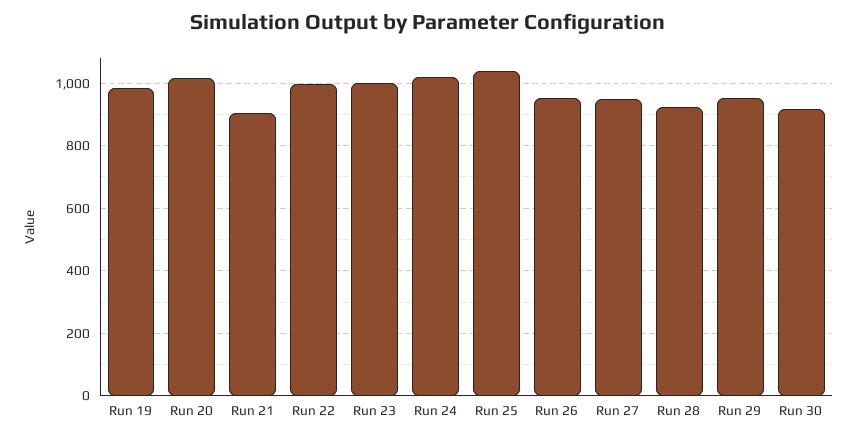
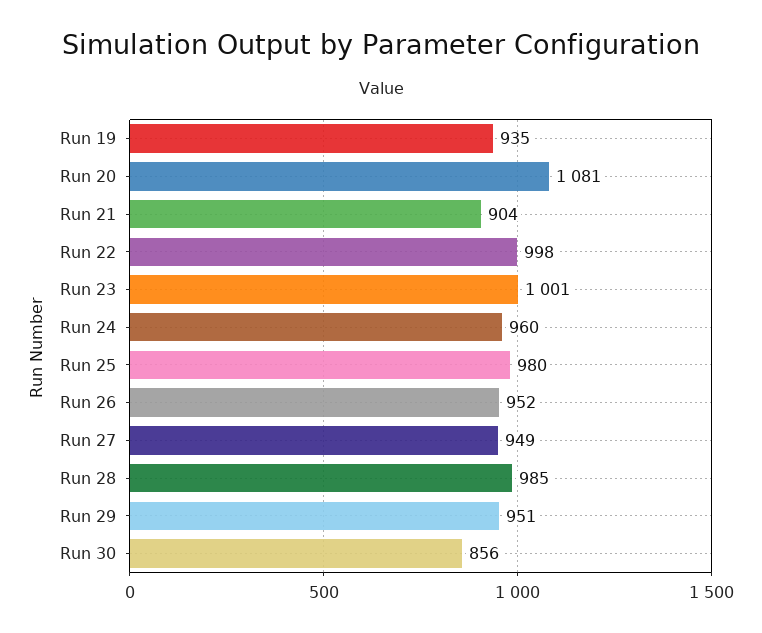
  {
-   "Run 19": 980,
+   "Run 19": 935,
-   "Run 20": 1020,
+   "Run 20": 1081,
    "Run 21": 904,
    "Run 22": 998,
    "Run 23": 1001,
-   "Run 24": 1020,
+   "Run 24": 960,
-   "Run 25": 1040,
+   "Run 25": 980,
    "Run 26": 952,
    "Run 27": 949,
-   "Run 28": 920,
+   "Run 28": 985,
    "Run 29": 951,
-   "Run 30": 920
+   "Run 30": 856
  }

